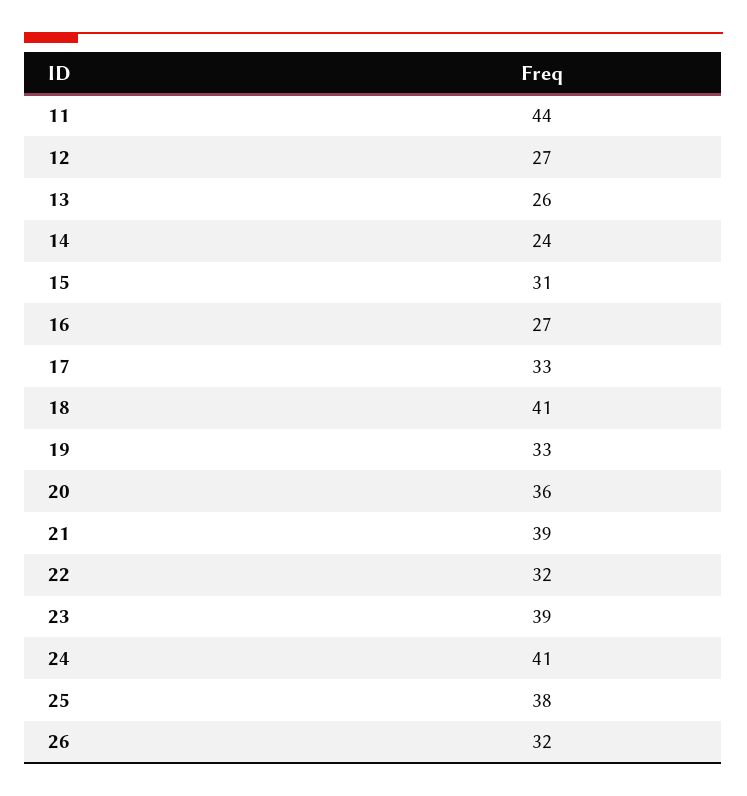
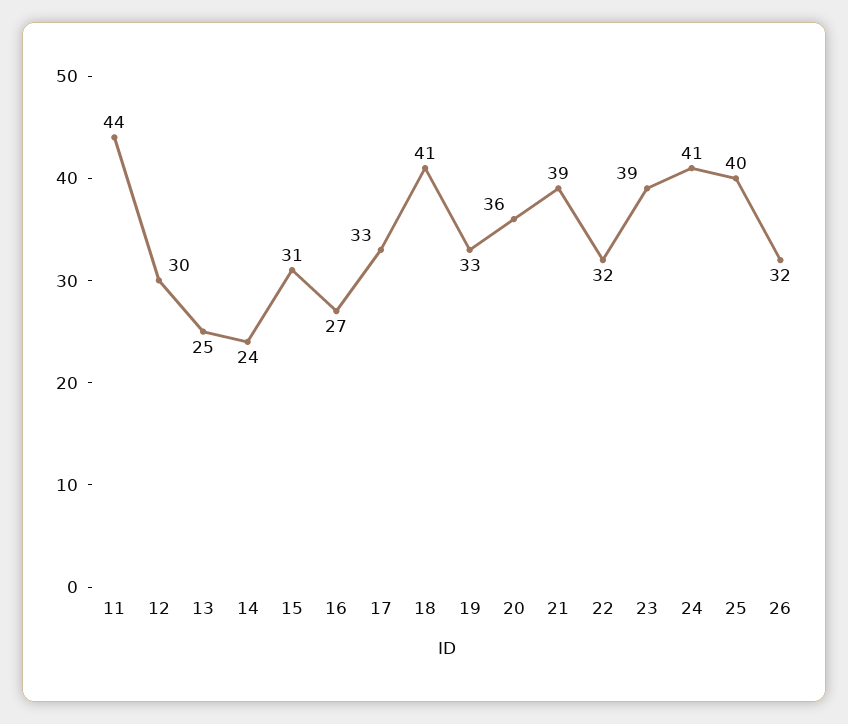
  {
    "11": 44,
-   "12": 27,
+   "12": 30,
-   "13": 26,
+   "13": 25,
    "14": 24,
    "15": 31,
    "16": 27,
    "17": 33,
    "18": 41,
    "19": 33,
    "20": 36,
    "21": 39,
    "22": 32,
    "23": 39,
    "24": 41,
-   "25": 38,
+   "25": 40,
    "26": 32
  }

